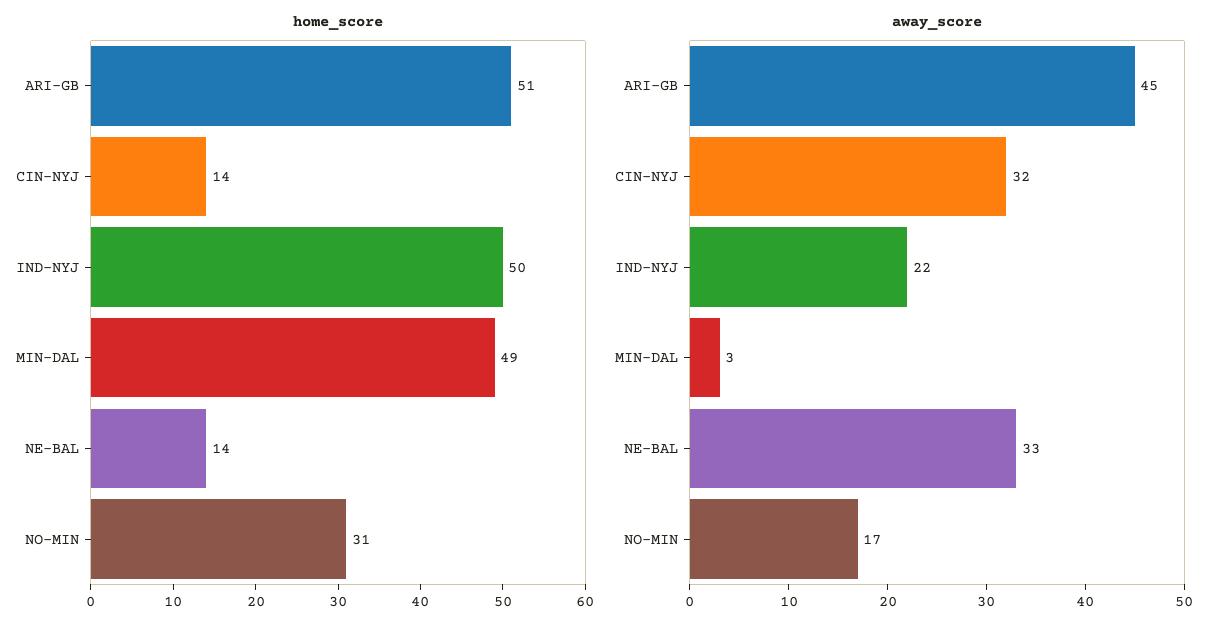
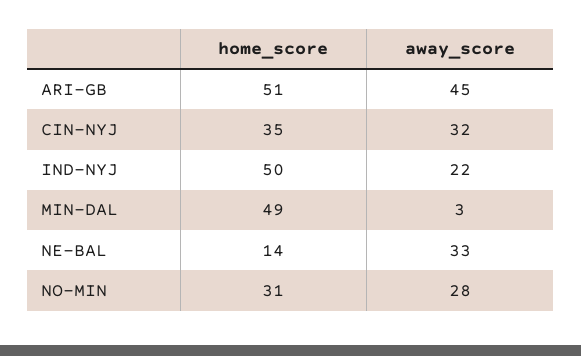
  {
    "home_score": {
      "ARI-GB": 51,
-     "CIN-NYJ": 14,
+     "CIN-NYJ": 35,
      "IND-NYJ": 50,
      "MIN-DAL": 49,
      "NE-BAL": 14,
      "NO-MIN": 31
    },
    "away_score": {
      "ARI-GB": 45,
      "CIN-NYJ": 32,
      "IND-NYJ": 22,
      "MIN-DAL": 3,
      "NE-BAL": 33,
-     "NO-MIN": 17
+     "NO-MIN": 28
    }
  }

